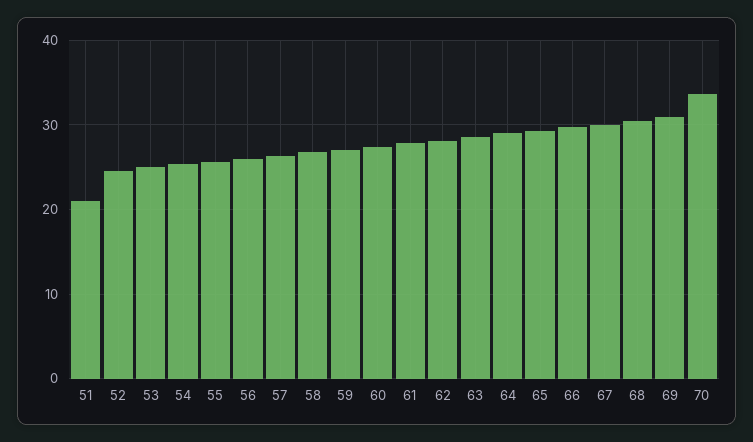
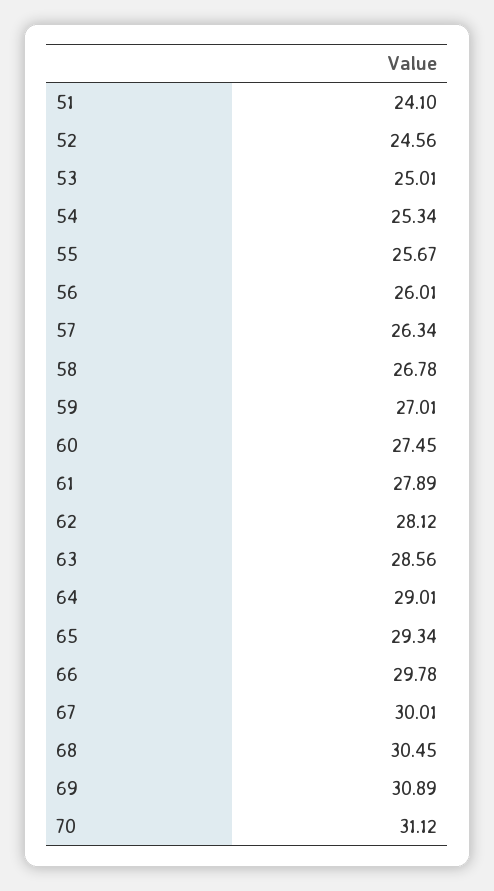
  {
-   "51": 21,
+   "51": 24.1,
    "52": 24.56,
    "53": 25.01,
    "54": 25.34,
    "55": 25.67,
    "56": 26.01,
    "57": 26.34,
    "58": 26.78,
    "59": 27.01,
    "60": 27.45,
    "61": 27.89,
    "62": 28.12,
    "63": 28.56,
    "64": 29.01,
    "65": 29.34,
    "66": 29.78,
    "67": 30.01,
    "68": 30.45,
    "69": 30.89,
-   "70": 34
+   "70": 31.12
  }

